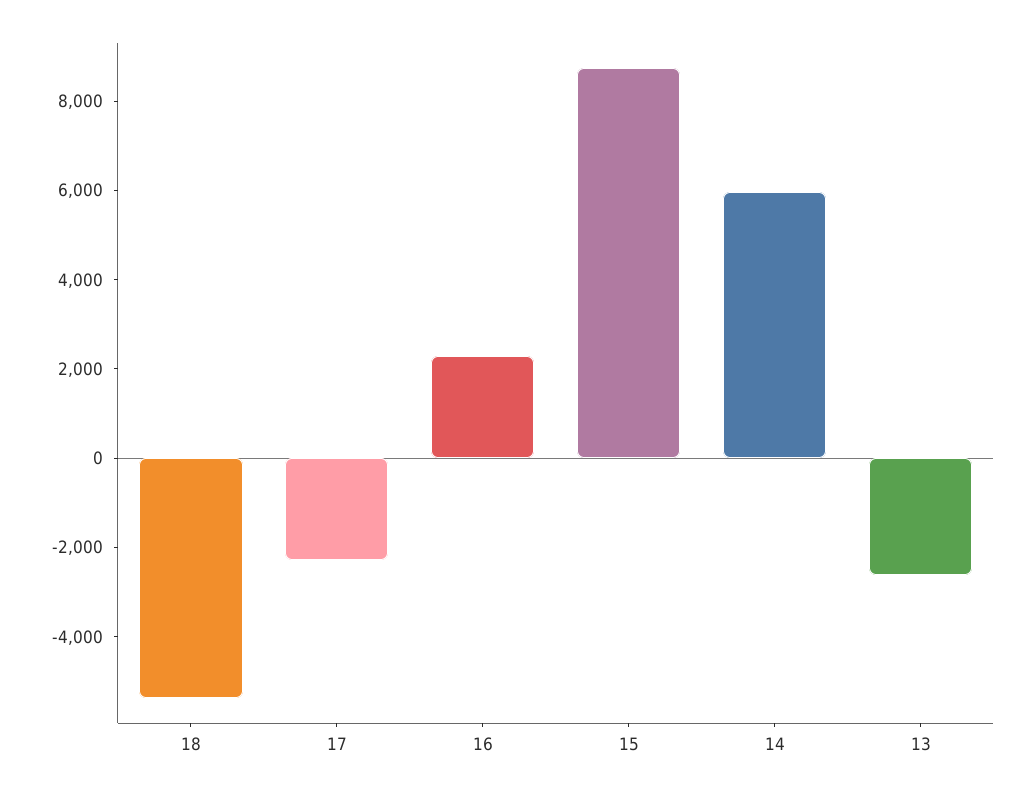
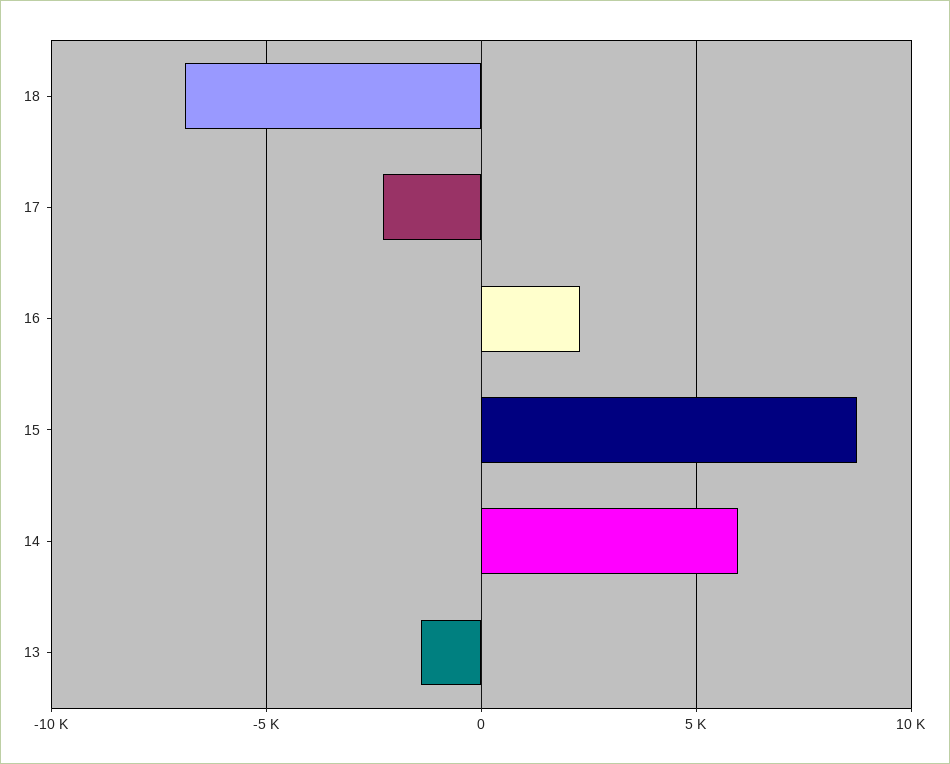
  {
-   "18": -5500,
+   "18": -7000,
    "17": -2500,
    "16": 2500,
    "15": 8500,
    "14": 6000,
-   "13": -2500
+   "13": -1500
  }

